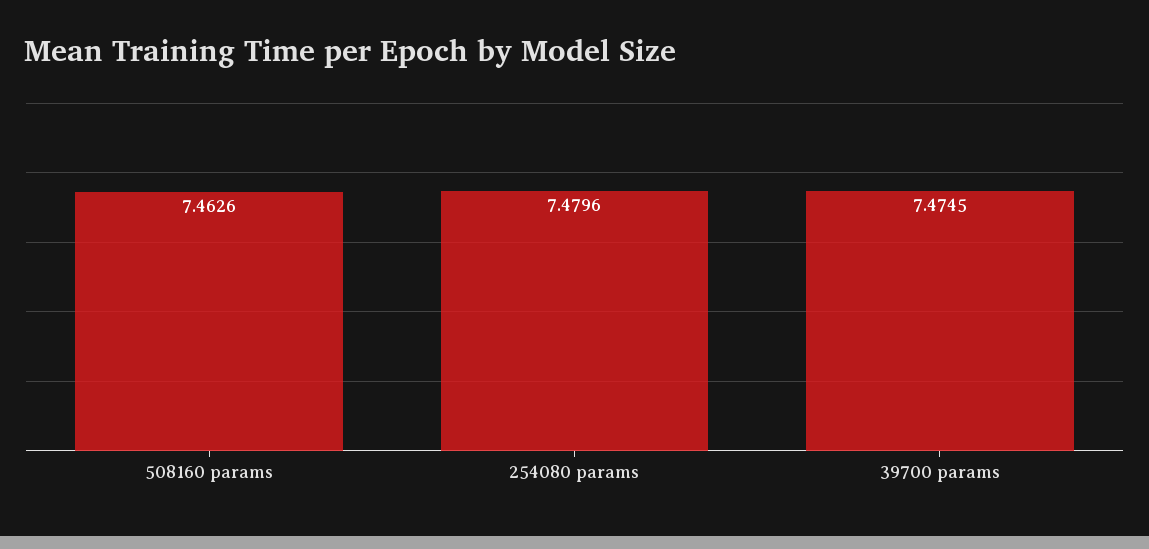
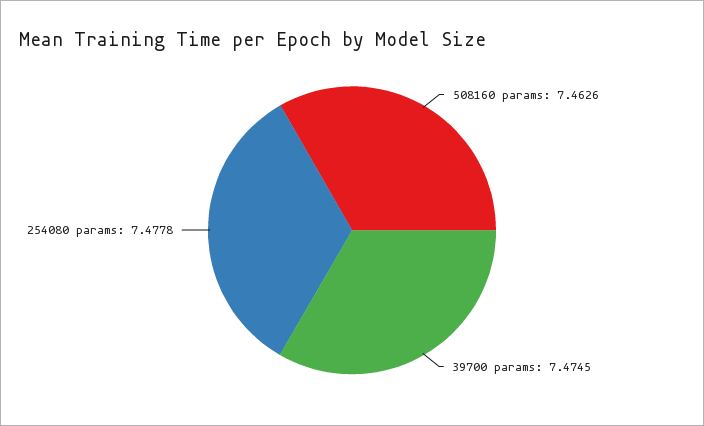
  {
    "508160 params": 7.4626,
-   "254080 params": 7.4796,
+   "254080 params": 7.4778,
    "39700 params": 7.4745
  }

